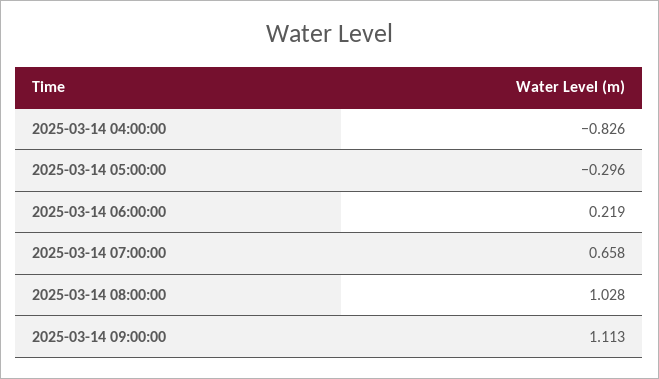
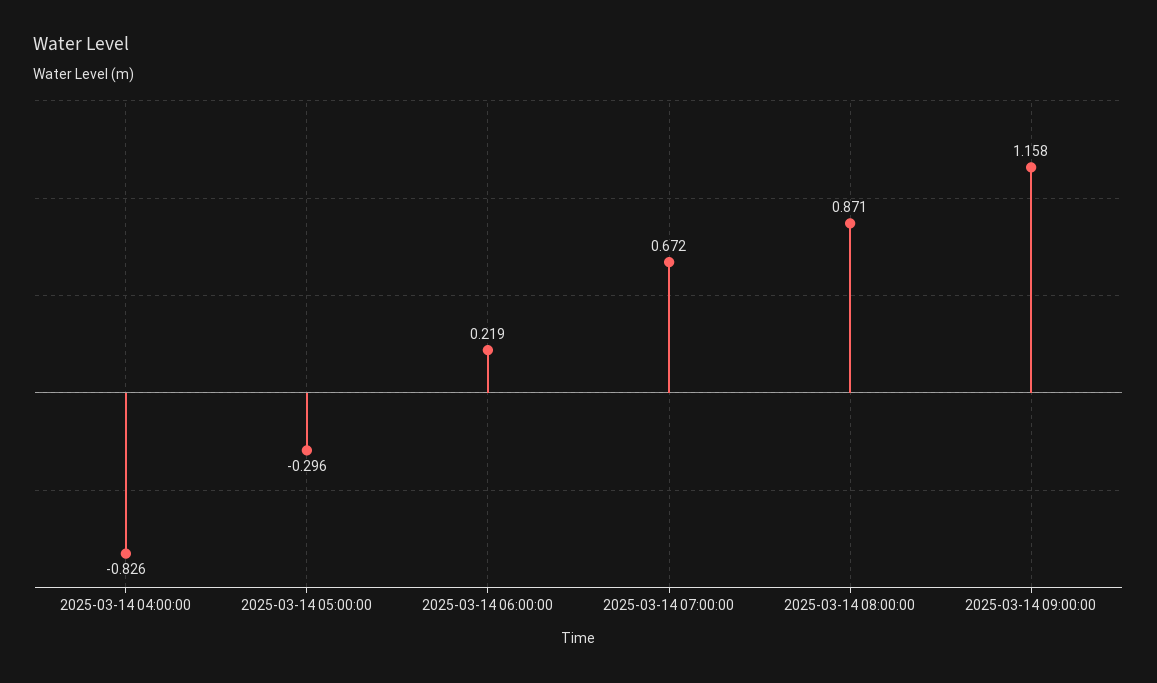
  {
    "2025-03-14 04:00:00": -0.826,
    "2025-03-14 05:00:00": -0.296,
    "2025-03-14 06:00:00": 0.219,
-   "2025-03-14 07:00:00": 0.658,
+   "2025-03-14 07:00:00": 0.672,
-   "2025-03-14 08:00:00": 1.028,
+   "2025-03-14 08:00:00": 0.871,
-   "2025-03-14 09:00:00": 1.113
+   "2025-03-14 09:00:00": 1.158
  }

